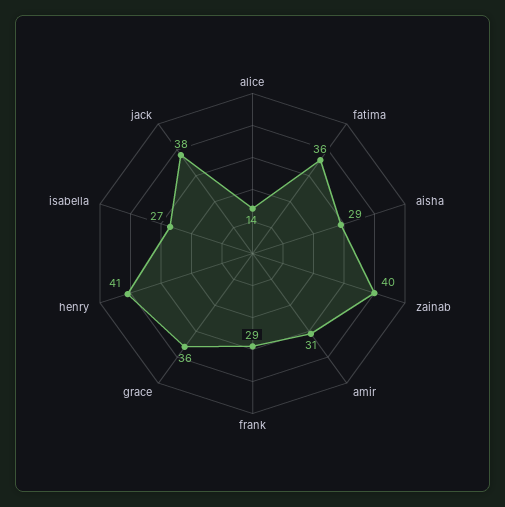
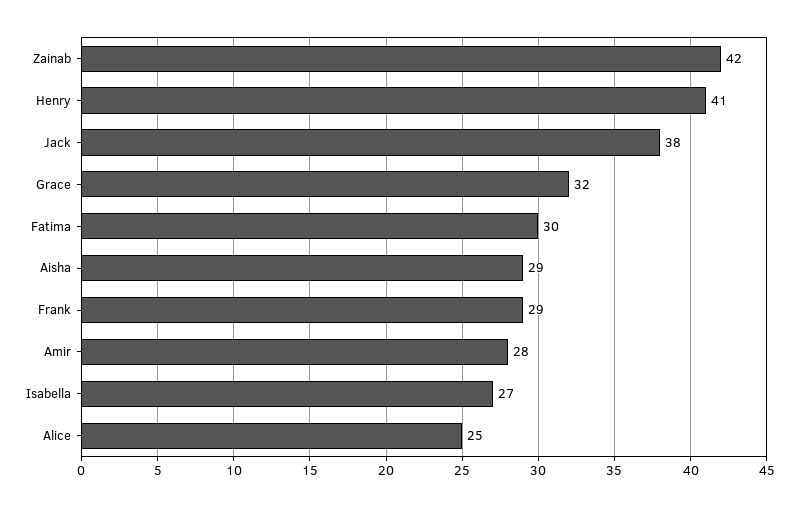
  {
-   "alice": 14,
+   "alice": 25,
-   "fatima": 36,
+   "fatima": 30,
    "aisha": 29,
-   "zainab": 40,
+   "zainab": 42,
-   "amir": 31,
+   "amir": 28,
    "frank": 29,
-   "grace": 36,
+   "grace": 32,
    "henry": 41,
    "isabella": 27,
    "jack": 38
  }

